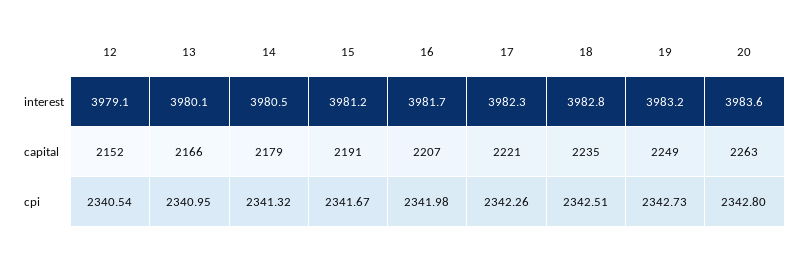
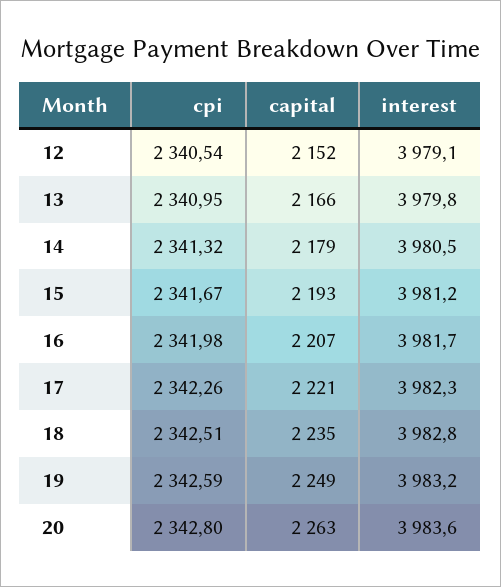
  {
    "12": {
      "interest": 3979.1,
      "capital": 2152,
      "cpi": 2340.54
    },
    "13": {
-     "interest": 3980.1,
+     "interest": 3979.8,
      "capital": 2166,
      "cpi": 2340.95
    },
    "14": {
      "interest": 3980.5,
      "capital": 2179,
      "cpi": 2341.32
    },
    "15": {
      "interest": 3981.2,
-     "capital": 2191,
+     "capital": 2193,
      "cpi": 2341.67
    },
    "16": {
      "interest": 3981.7,
      "capital": 2207,
      "cpi": 2341.98
    },
    "17": {
      "interest": 3982.3,
      "capital": 2221,
      "cpi": 2342.26
    },
    "18": {
      "interest": 3982.8,
      "capital": 2235,
      "cpi": 2342.51
    },
    "19": {
      "interest": 3983.2,
      "capital": 2249,
-     "cpi": 2342.73
+     "cpi": 2342.59
    },
    "20": {
      "interest": 3983.6,
      "capital": 2263,
      "cpi": 2342.8
    }
  }

